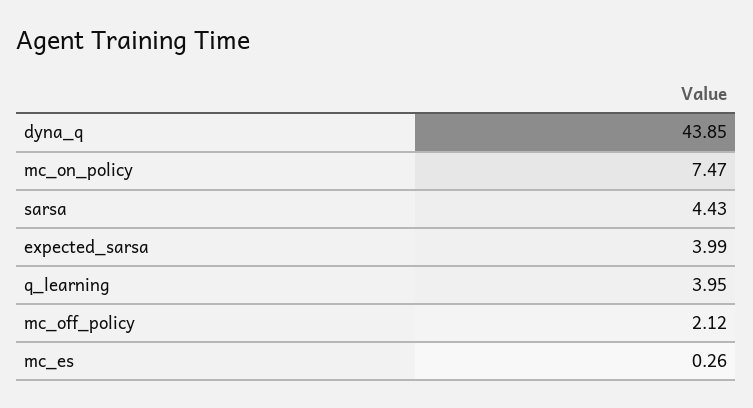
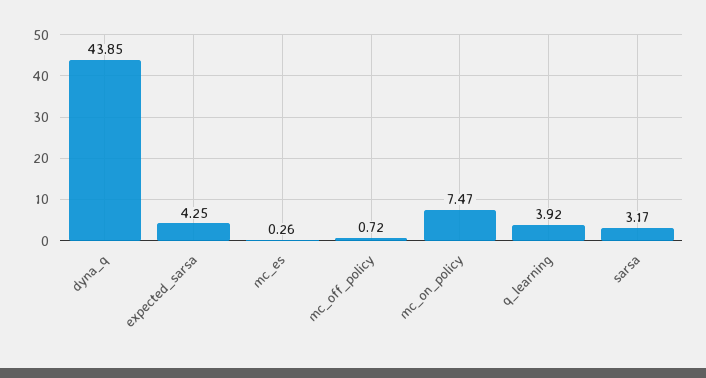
  {
    "dyna_q": 43.85,
    "mc_on_policy": 7.47,
-   "sarsa": 4.43,
+   "sarsa": 3.17,
-   "expected_sarsa": 3.99,
+   "expected_sarsa": 4.25,
-   "q_learning": 3.95,
+   "q_learning": 3.92,
-   "mc_off_policy": 2.12,
+   "mc_off_policy": 0.72,
    "mc_es": 0.26
  }

